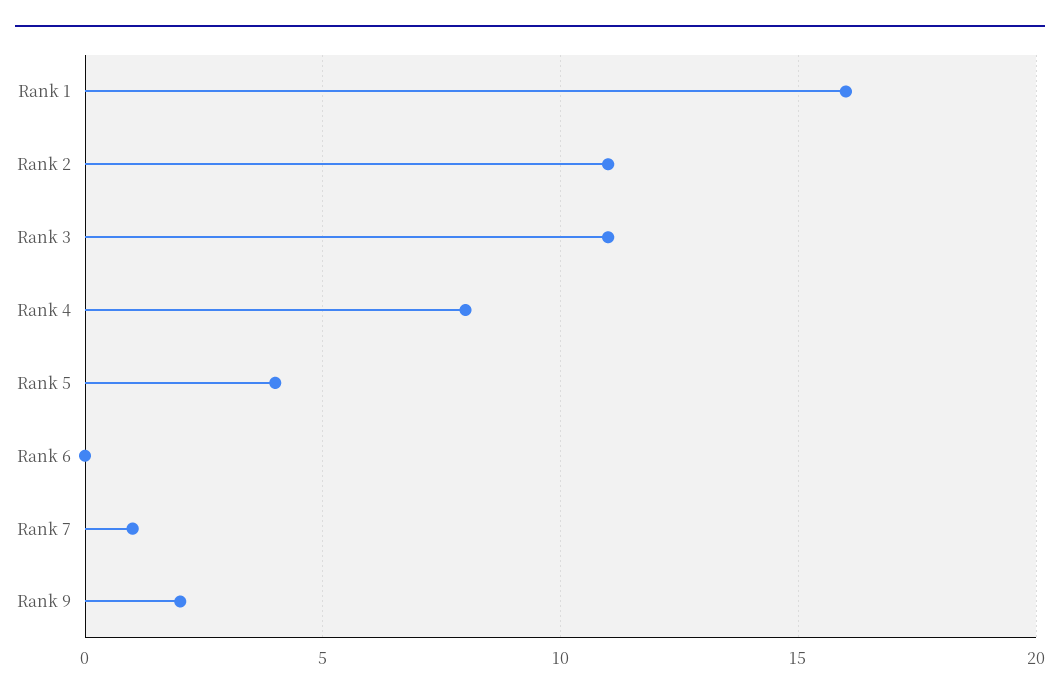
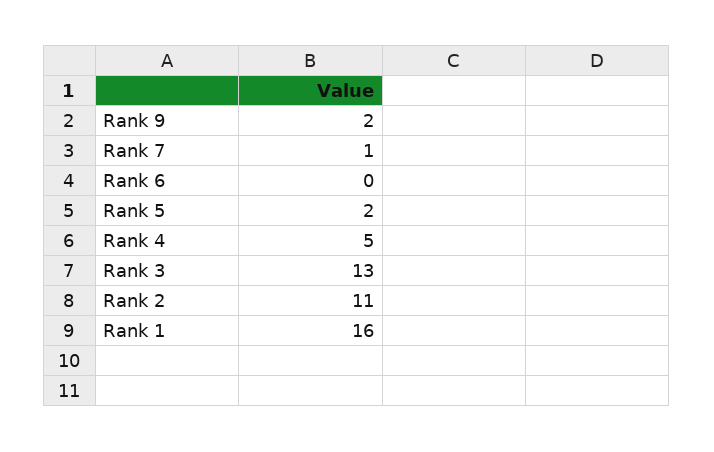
  {
    "Rank 1": 16,
    "Rank 2": 11,
-   "Rank 3": 11,
+   "Rank 3": 13,
-   "Rank 4": 8,
+   "Rank 4": 5,
-   "Rank 5": 4,
+   "Rank 5": 2,
    "Rank 6": 0,
    "Rank 7": 1,
    "Rank 9": 2
  }

